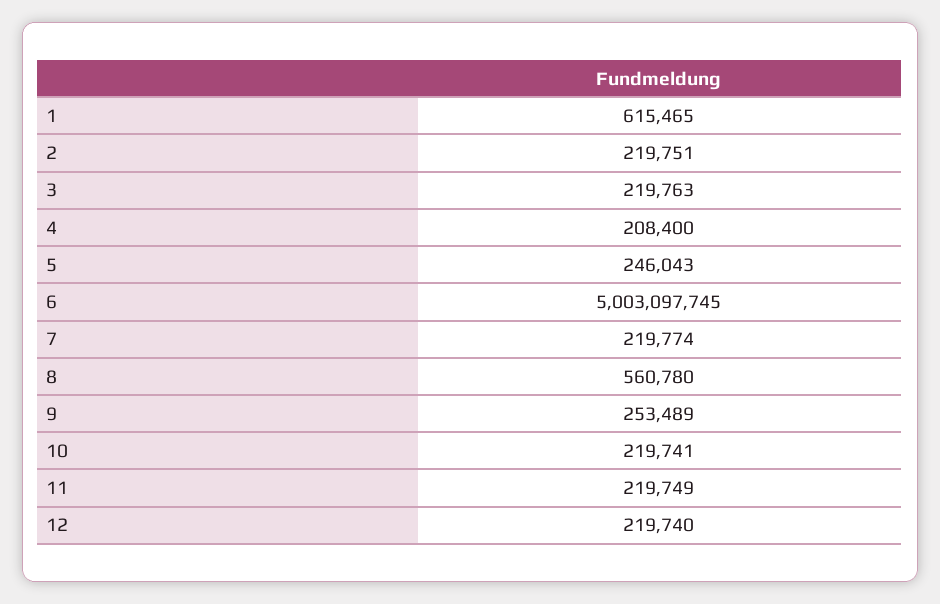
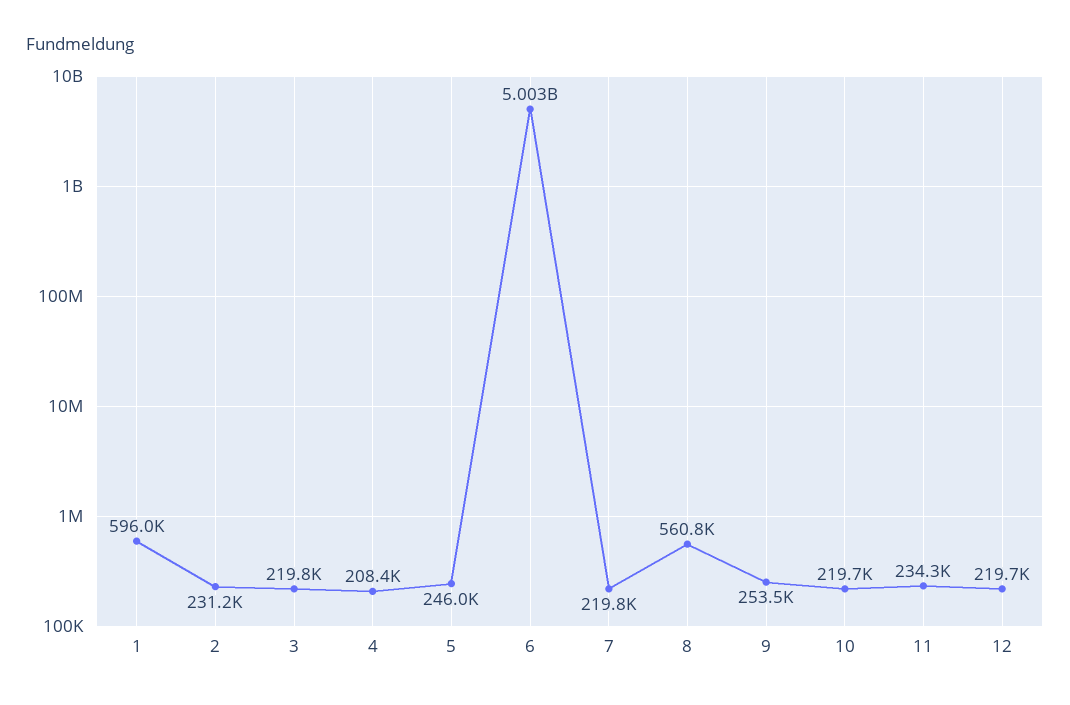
  {
-   "1": 615465,
+   "1": 596000,
-   "2": 219751,
+   "2": 231200,
    "3": 219763,
    "4": 208400,
    "5": 246043,
    "6": 5003097745,
    "7": 219774,
    "8": 560780,
    "9": 253489,
    "10": 219741,
-   "11": 219749,
+   "11": 234300,
    "12": 219740
  }

